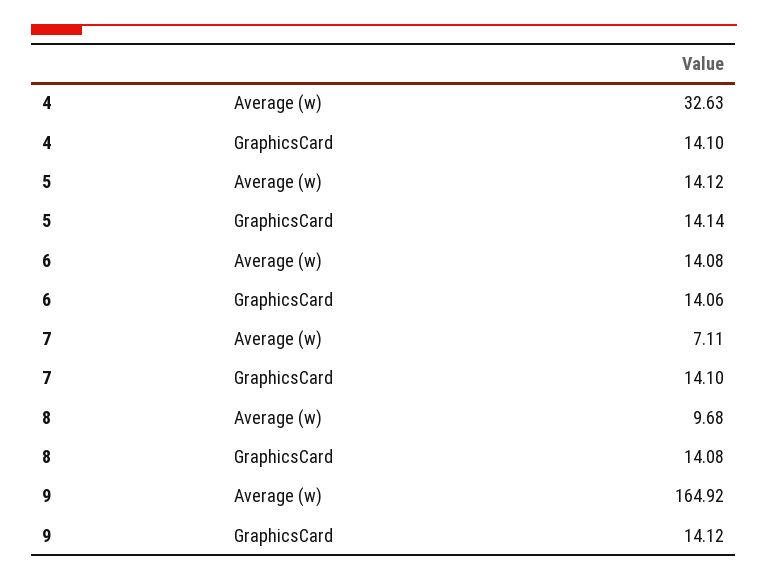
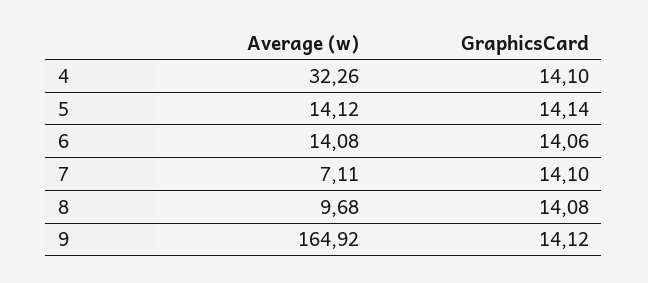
  {
    "4": {
-     "Average (w)": 32.63,
+     "Average (w)": 32.26,
      "GraphicsCard": 14.1
    },
    "5": {
      "Average (w)": 14.12,
      "GraphicsCard": 14.14
    },
    "6": {
      "Average (w)": 14.08,
      "GraphicsCard": 14.06
    },
    "7": {
      "Average (w)": 7.11,
      "GraphicsCard": 14.1
    },
    "8": {
      "Average (w)": 9.68,
      "GraphicsCard": 14.08
    },
    "9": {
      "Average (w)": 164.92,
      "GraphicsCard": 14.12
    }
  }

